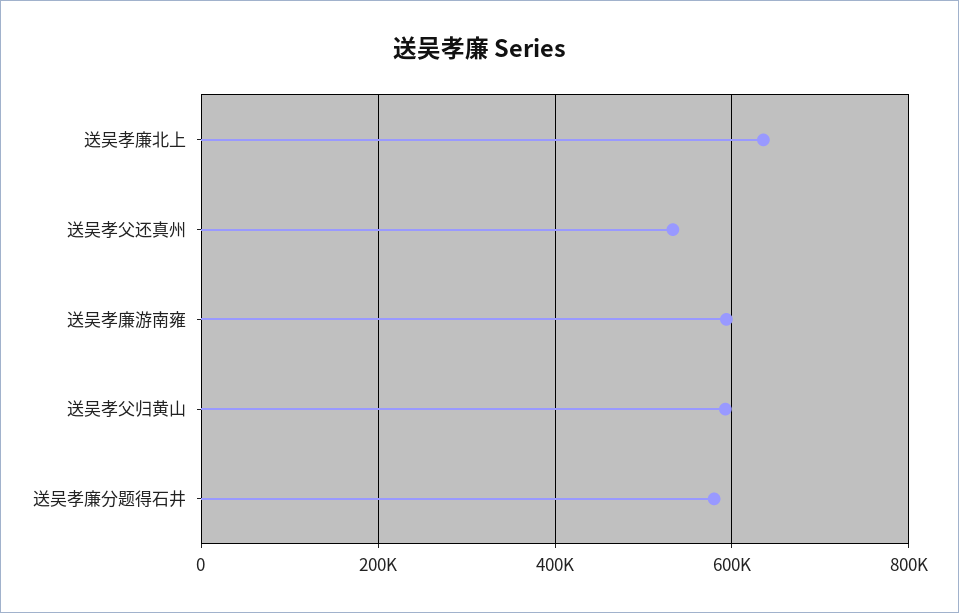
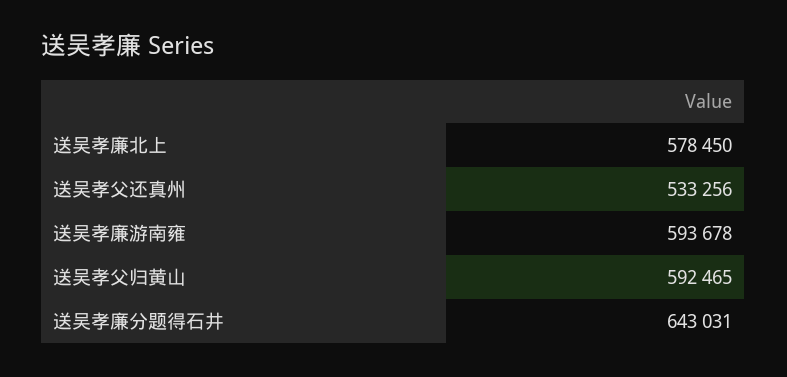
  {
-   "送吴孝廉北上": 640000,
+   "送吴孝廉北上": 578450,
    "送吴孝父还真州": 533256,
    "送吴孝廉游南雍": 593678,
    "送吴孝父归黄山": 592465,
-   "送吴孝廉分题得石井": 580000
+   "送吴孝廉分题得石井": 643031
  }

